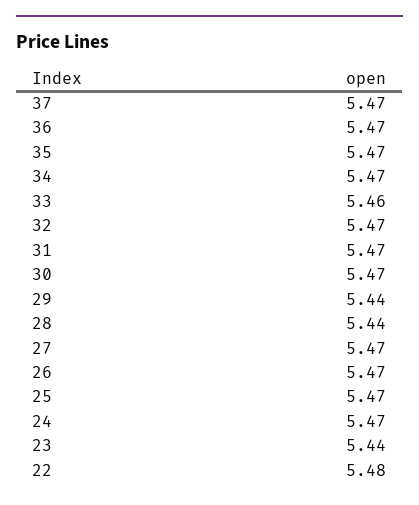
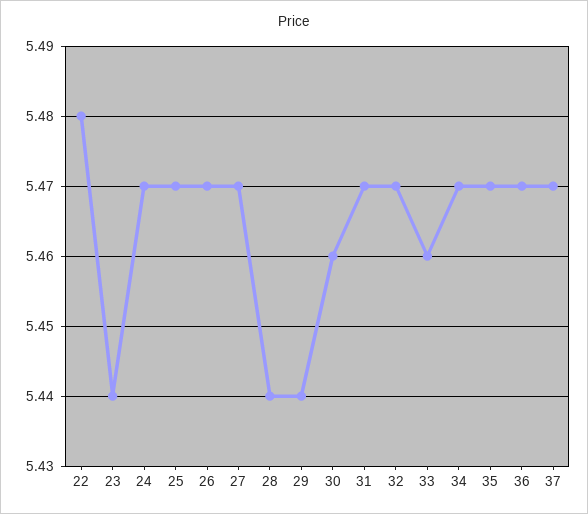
  {
    "37": 5.47,
    "36": 5.47,
    "35": 5.47,
    "34": 5.47,
    "33": 5.46,
    "32": 5.47,
    "31": 5.47,
-   "30": 5.47,
+   "30": 5.46,
    "29": 5.44,
    "28": 5.44,
    "27": 5.47,
    "26": 5.47,
    "25": 5.47,
    "24": 5.47,
    "23": 5.44,
    "22": 5.48
  }

